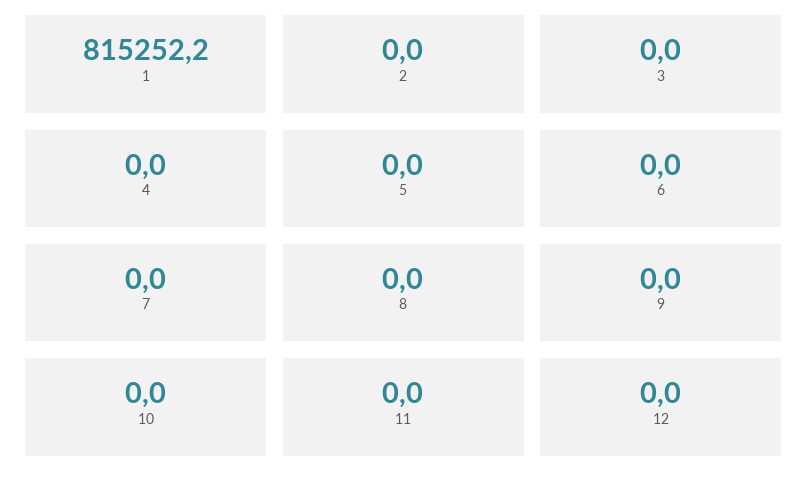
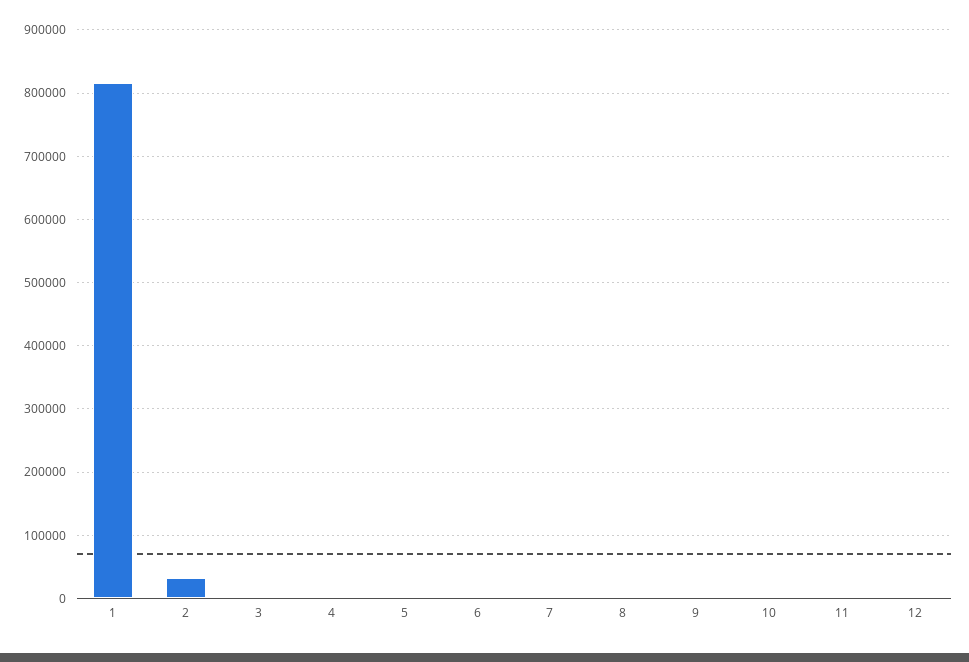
  {
    "1": 815252.2,
-   "2": 0,
+   "2": 30000,
    "3": 0,
    "4": 0,
    "5": 0,
    "6": 0,
    "7": 0,
    "8": 0,
    "9": 0,
    "10": 0,
    "11": 0,
    "12": 0
  }

